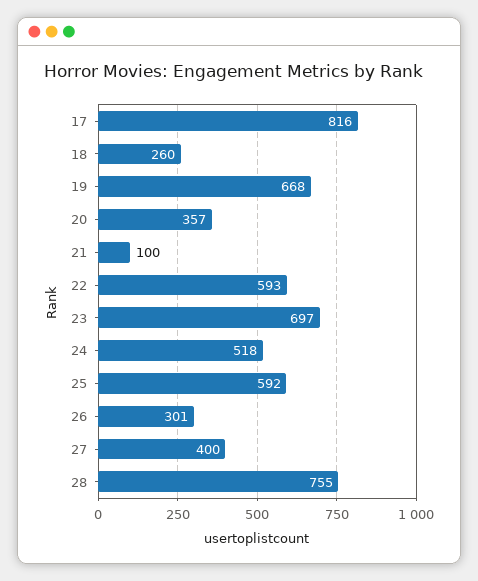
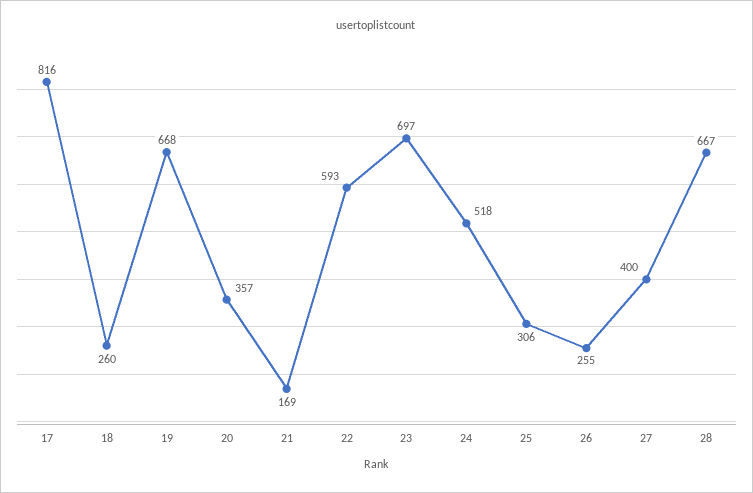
  {
    "17": 816,
    "18": 260,
    "19": 668,
    "20": 357,
-   "21": 100,
+   "21": 169,
    "22": 593,
    "23": 697,
    "24": 518,
-   "25": 592,
+   "25": 306,
-   "26": 301,
+   "26": 255,
    "27": 400,
-   "28": 755
+   "28": 667
  }

